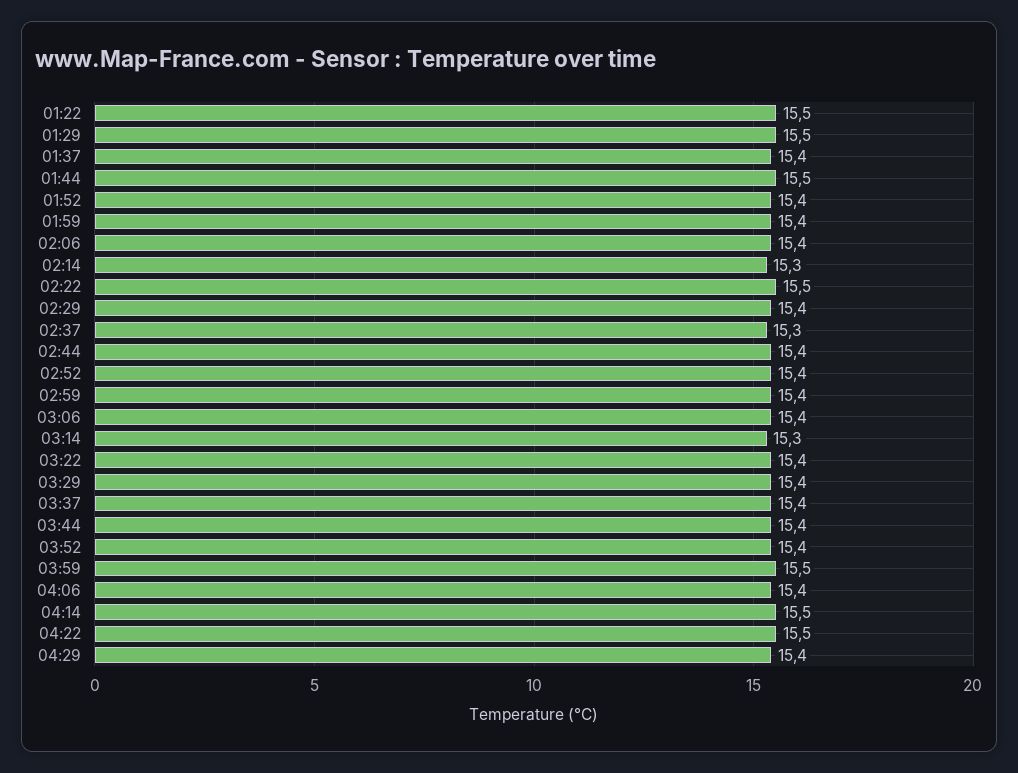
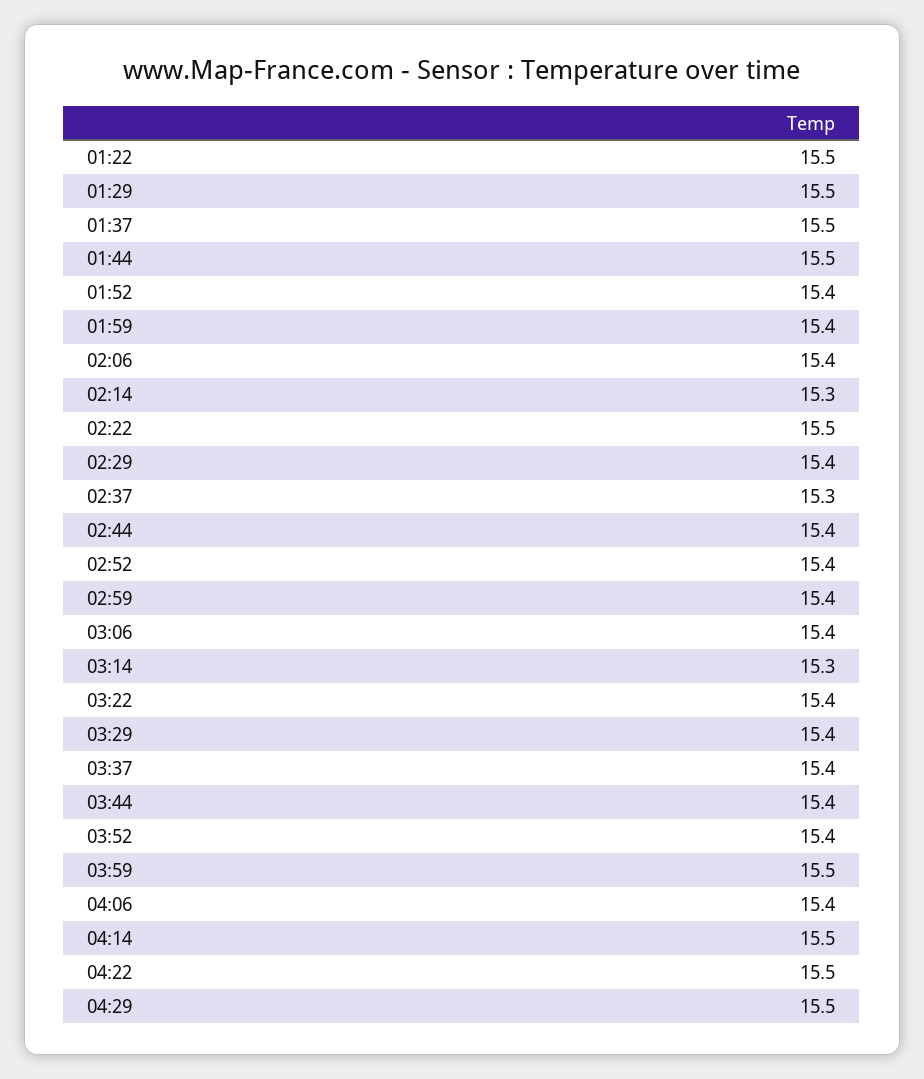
  {
    "01:22": 15.5,
    "01:29": 15.5,
-   "01:37": 15.4,
+   "01:37": 15.5,
    "01:44": 15.5,
    "01:52": 15.4,
    "01:59": 15.4,
    "02:06": 15.4,
    "02:14": 15.3,
    "02:22": 15.5,
    "02:29": 15.4,
    "02:37": 15.3,
    "02:44": 15.4,
    "02:52": 15.4,
    "02:59": 15.4,
    "03:06": 15.4,
    "03:14": 15.3,
    "03:22": 15.4,
    "03:29": 15.4,
    "03:37": 15.4,
    "03:44": 15.4,
    "03:52": 15.4,
    "03:59": 15.5,
    "04:06": 15.4,
    "04:14": 15.5,
    "04:22": 15.5,
-   "04:29": 15.4
+   "04:29": 15.5
  }

